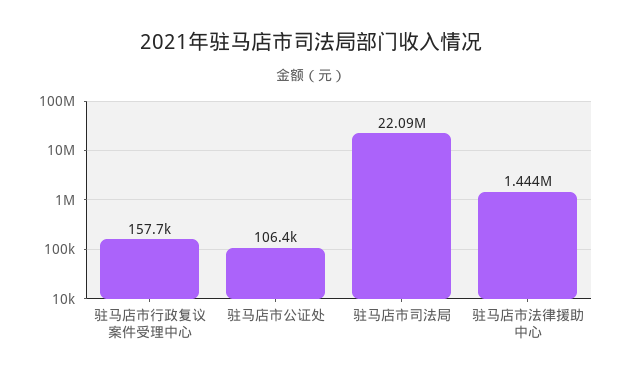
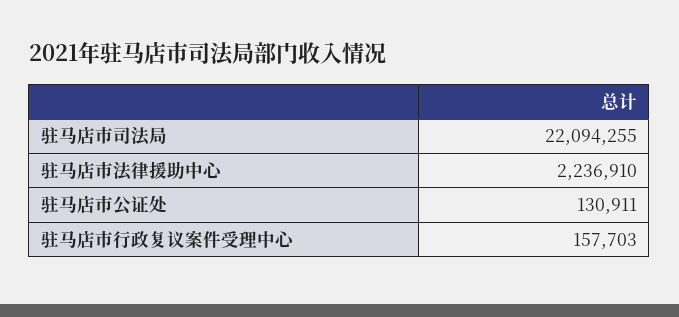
  {
    "驻马店市行政复议案件受理中心": 157703,
-   "驻马店市公证处": 106400,
+   "驻马店市公证处": 130911,
    "驻马店市司法局": 22094255,
-   "驻马店市法律援助中心": 1444000
+   "驻马店市法律援助中心": 2236910
  }

